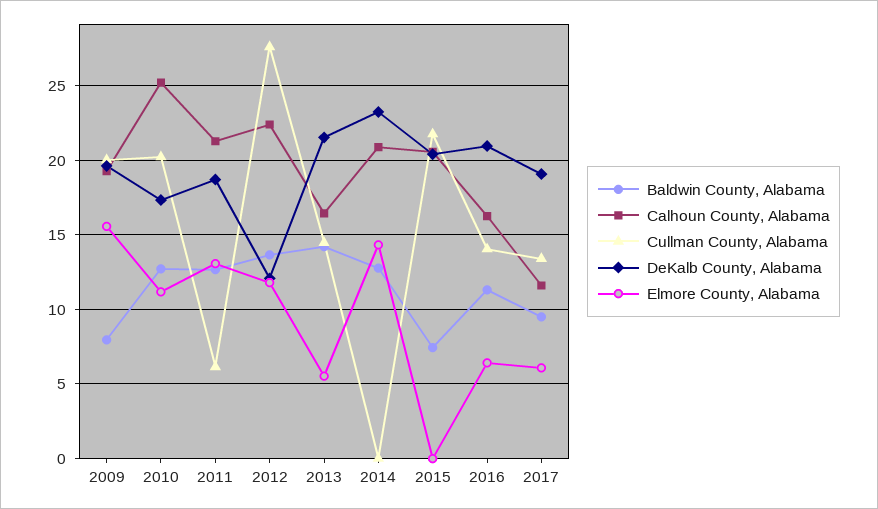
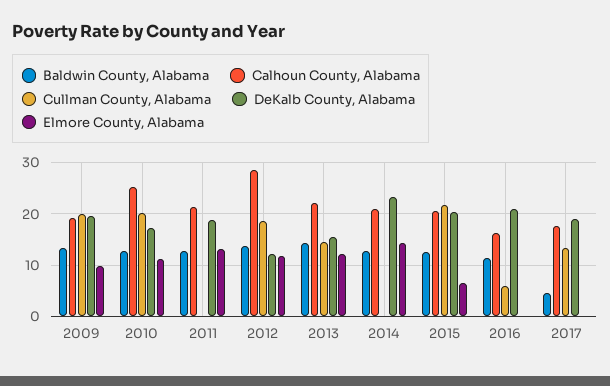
  {
    "Baldwin County, Alabama": {
-     "2009": 8,
+     "2009": 14,
      "2010": 12.5,
      "2011": 12.5,
      "2012": 13.5,
      "2013": 14,
      "2014": 13,
-     "2015": 7.5,
+     "2015": 12,
      "2016": 11.5,
-     "2017": 9.5
+     "2017": 4
    },
    "Calhoun County, Alabama": {
      "2009": 19.5,
      "2010": 25,
      "2011": 21.5,
-     "2012": 22.5,
+     "2012": 28,
-     "2013": 16.5,
+     "2013": 22,
      "2014": 21,
      "2015": 20.5,
      "2016": 16.5,
-     "2017": 11.5
+     "2017": 18
    },
    "Cullman County, Alabama": {
      "2009": 20,
      "2010": 20,
-     "2011": 6,
+     "2011": 0,
-     "2012": 27.5,
+     "2012": 18,
      "2013": 14.5,
      "2014": 0,
      "2015": 22,
-     "2016": 14,
+     "2016": 6,
      "2017": 13.5
    },
    "DeKalb County, Alabama": {
      "2009": 19.5,
      "2010": 17.5,
      "2011": 18.5,
      "2012": 12,
-     "2013": 21.5,
+     "2013": 16,
      "2014": 23,
      "2015": 20.5,
      "2016": 21,
      "2017": 19
    },
    "Elmore County, Alabama": {
-     "2009": 15.5,
+     "2009": 10,
      "2010": 11,
      "2011": 13,
      "2012": 12,
-     "2013": 5.5,
+     "2013": 12,
      "2014": 14.5,
-     "2015": 0,
+     "2015": 6,
-     "2016": 6.5,
+     "2016": 0,
-     "2017": 6
+     "2017": 0
    }
  }

